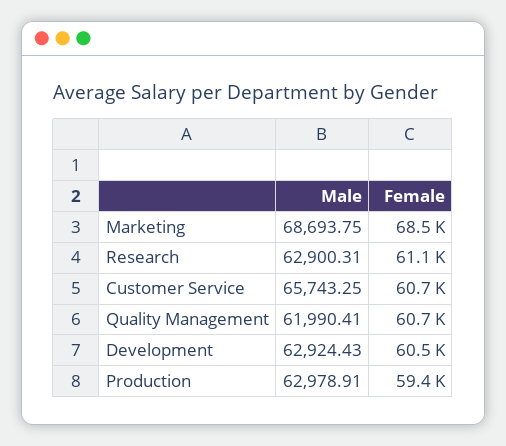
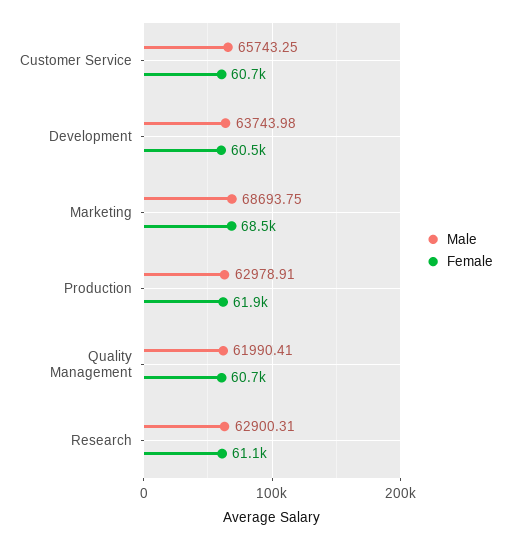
  {
    "Male": {
      "Marketing": 68693.75,
      "Research": 62900.31,
      "Customer Service": 65743.25,
      "Quality Management": 61990.41,
-     "Development": 62924.43,
+     "Development": 63743.98,
      "Production": 62978.91
    },
    "Female": {
      "Marketing": 68500,
      "Research": 61100,
      "Customer Service": 60700,
      "Quality Management": 60700,
      "Development": 60500,
-     "Production": 59400
+     "Production": 61900
    }
  }

